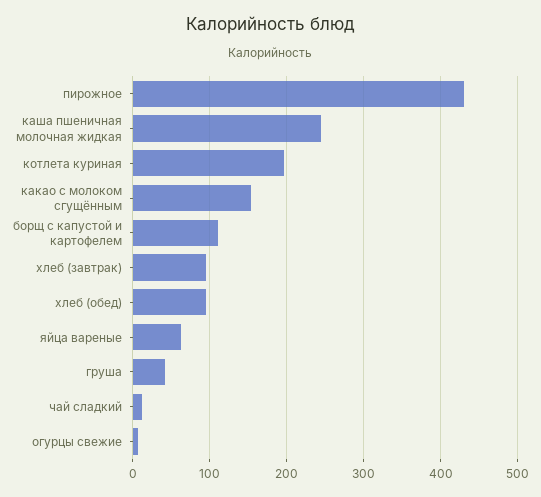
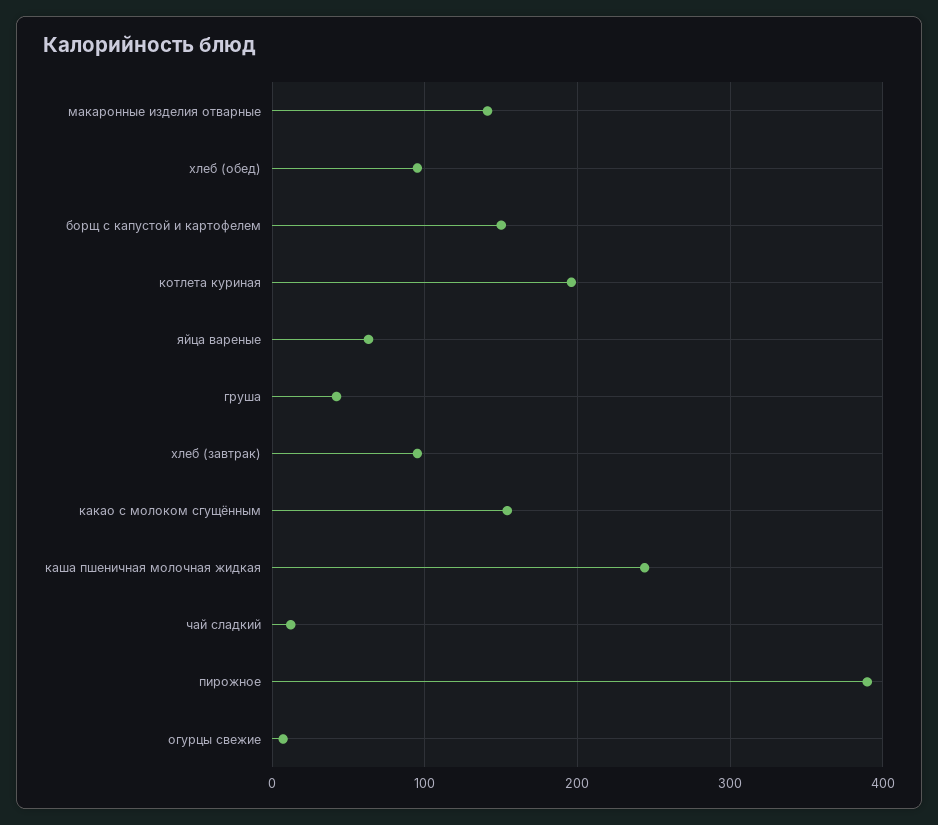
  {
-   "пирожное": 430,
+   "пирожное": 390,
    "каша пшеничная молочная жидкая": 240,
    "котлета куриная": 200,
    "какао с молоком сгущённым": 150,
-   "борщ с капустой и картофелем": 110,
+   "борщ с капустой и картофелем": 150,
    "хлеб (завтрак)": 100,
    "хлеб (обед)": 100,
    "яйца вареные": 60,
    "груша": 40,
    "чай сладкий": 10,
-   "огурцы свежие": 10
+   "огурцы свежие": 10,
+   "макаронные изделия отварные": 140
  }

